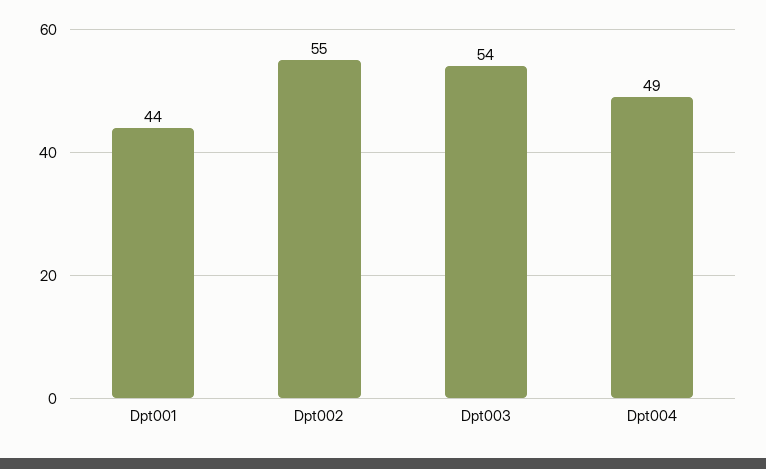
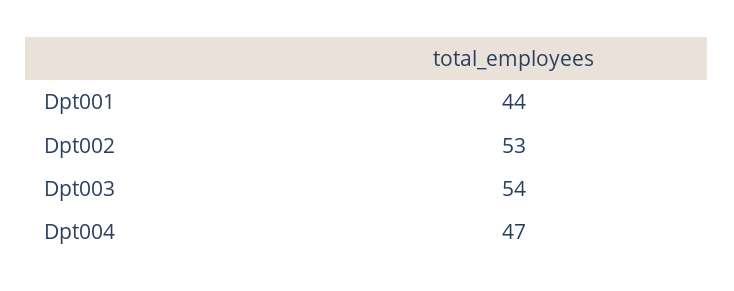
  {
    "Dpt001": 44,
-   "Dpt002": 55,
+   "Dpt002": 53,
    "Dpt003": 54,
-   "Dpt004": 49
+   "Dpt004": 47
  }

